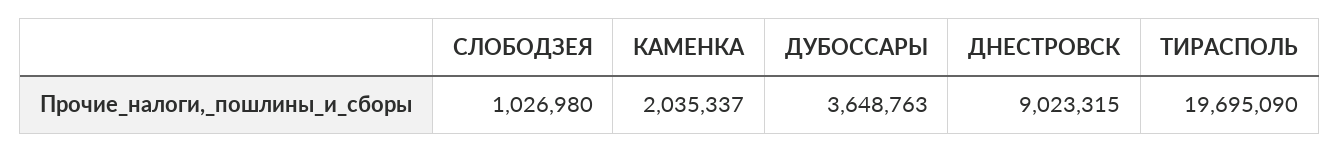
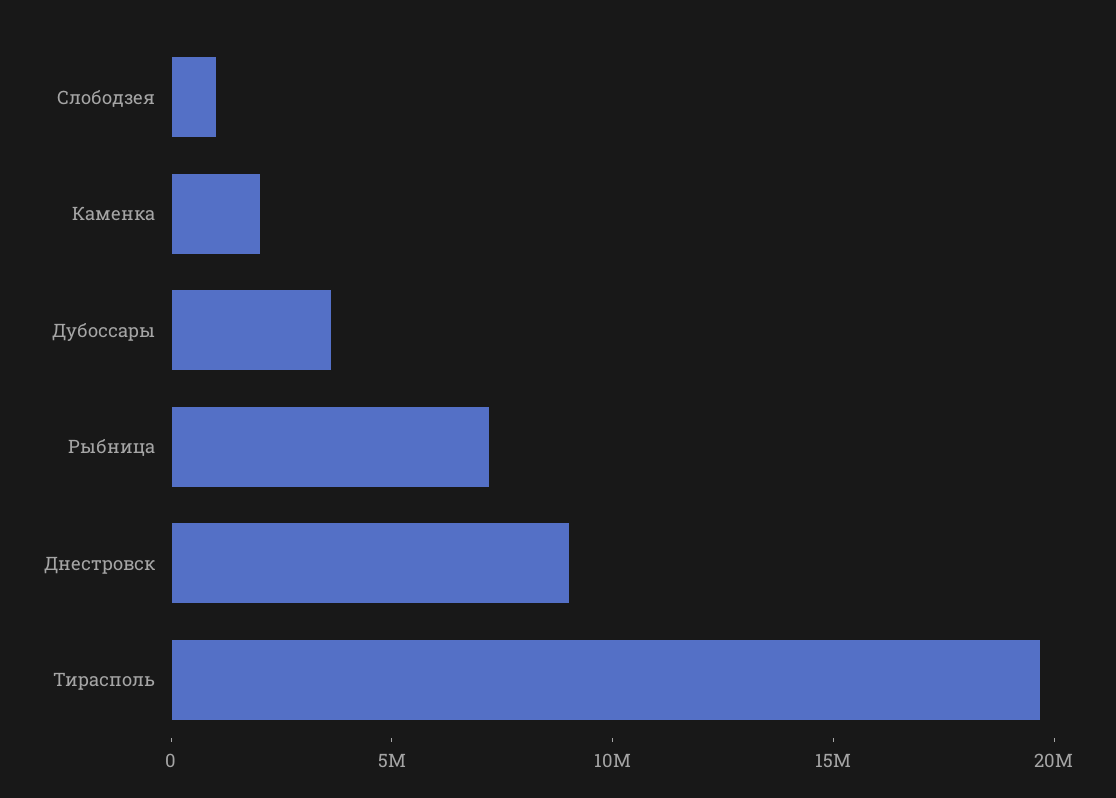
  {
    "СЛОБОДЗЕЯ": 1026980,
    "КАМЕНКА": 2035337,
    "ДУБОССАРЫ": 3648763,
    "ДНЕСТРОВСК": 9023315,
-   "ТИРАСПОЛЬ": 19695090
+   "ТИРАСПОЛЬ": 19695090,
+   "Рыбница": 7000000
  }

